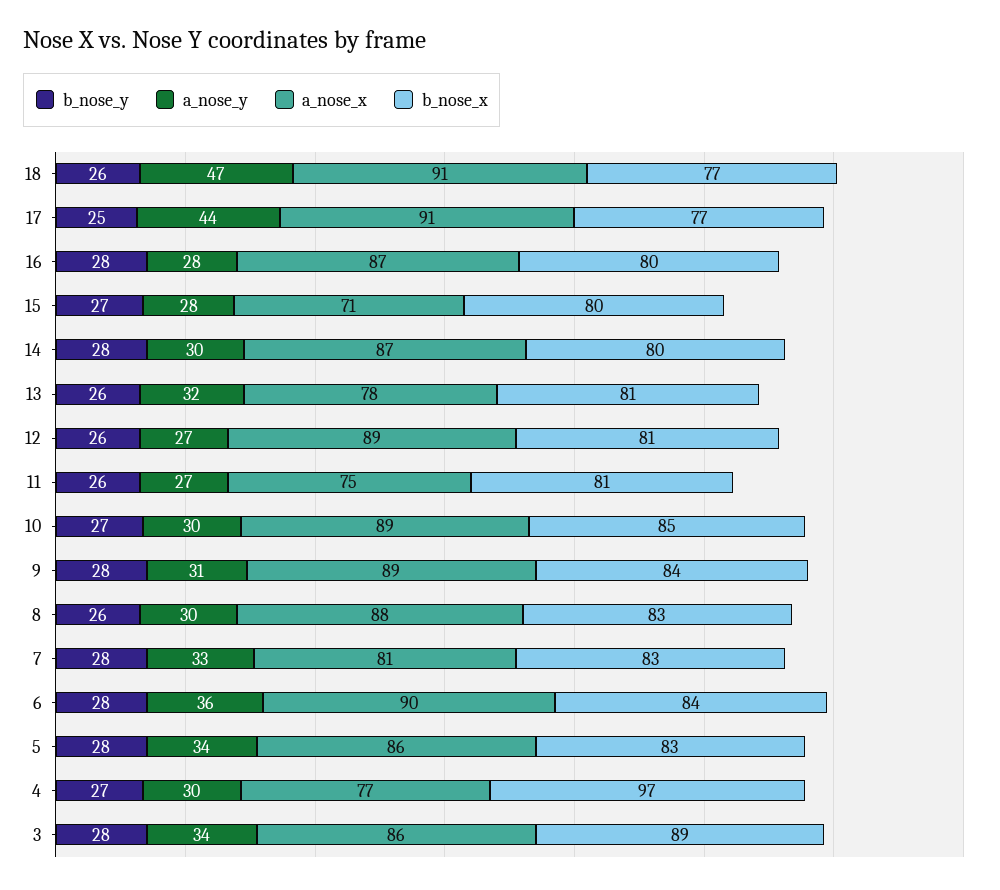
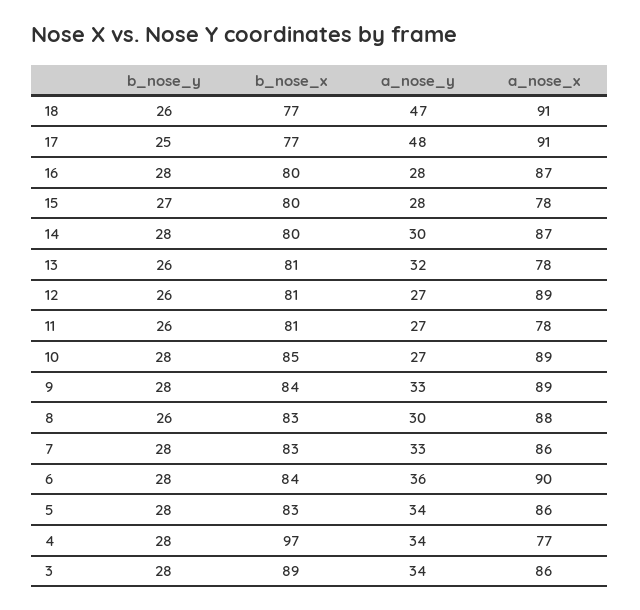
  {
    "b_nose_y": {
      "18": 26,
      "17": 25,
      "16": 28,
      "15": 27,
      "14": 28,
      "13": 26,
      "12": 26,
      "11": 26,
-     "10": 27,
+     "10": 28,
      "9": 28,
      "8": 26,
      "7": 28,
      "6": 28,
      "5": 28,
-     "4": 27,
+     "4": 28,
      "3": 28
    },
    "a_nose_y": {
      "18": 47,
-     "17": 44,
+     "17": 48,
      "16": 28,
      "15": 28,
      "14": 30,
      "13": 32,
      "12": 27,
      "11": 27,
-     "10": 30,
+     "10": 27,
-     "9": 31,
+     "9": 33,
      "8": 30,
      "7": 33,
      "6": 36,
      "5": 34,
-     "4": 30,
+     "4": 34,
      "3": 34
    },
    "a_nose_x": {
      "18": 91,
      "17": 91,
      "16": 87,
-     "15": 71,
+     "15": 78,
      "14": 87,
      "13": 78,
      "12": 89,
-     "11": 75,
+     "11": 78,
      "10": 89,
      "9": 89,
      "8": 88,
-     "7": 81,
+     "7": 86,
      "6": 90,
      "5": 86,
      "4": 77,
      "3": 86
    },
    "b_nose_x": {
      "18": 77,
      "17": 77,
      "16": 80,
      "15": 80,
      "14": 80,
      "13": 81,
      "12": 81,
      "11": 81,
      "10": 85,
      "9": 84,
      "8": 83,
      "7": 83,
      "6": 84,
      "5": 83,
      "4": 97,
      "3": 89
    }
  }

